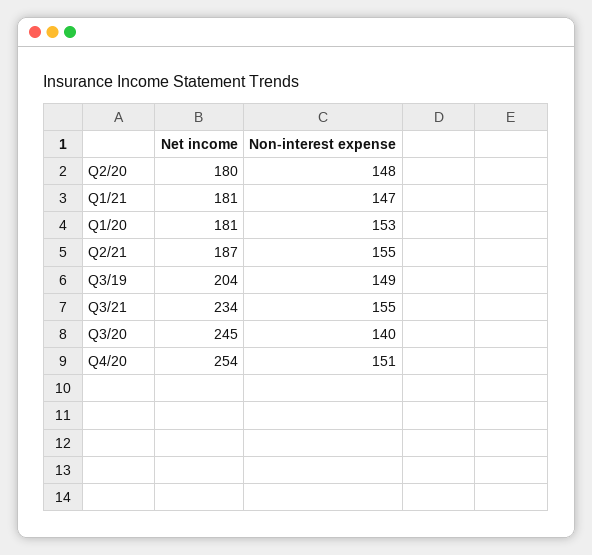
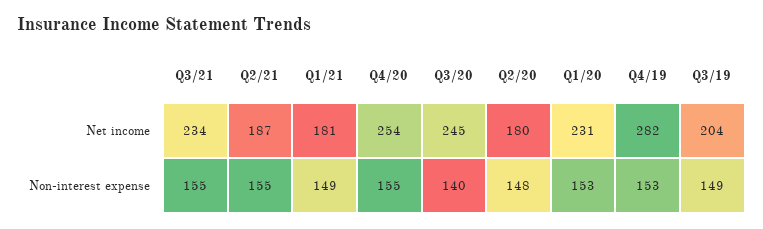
  {
    "Net income": {
      "Q2/20": 180,
      "Q1/21": 181,
-     "Q1/20": 181,
+     "Q1/20": 231,
      "Q2/21": 187,
      "Q3/19": 204,
      "Q3/21": 234,
      "Q3/20": 245,
-     "Q4/20": 254
+     "Q4/20": 254,
+     "Q4/19": 282
    },
    "Non-interest expense": {
      "Q2/20": 148,
-     "Q1/21": 147,
+     "Q1/21": 149,
      "Q1/20": 153,
      "Q2/21": 155,
      "Q3/19": 149,
      "Q3/21": 155,
      "Q3/20": 140,
-     "Q4/20": 151
+     "Q4/20": 155,
+     "Q4/19": 153
    }
  }

